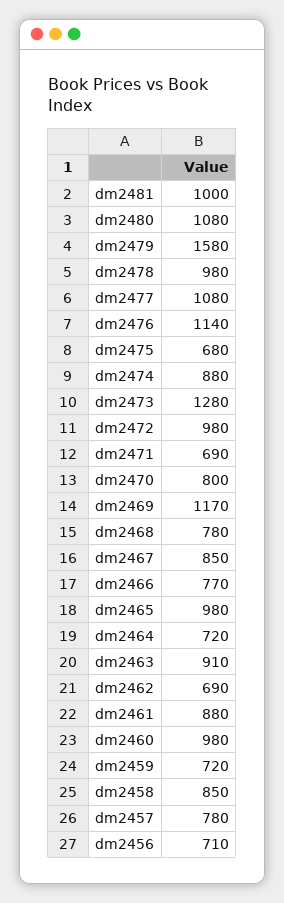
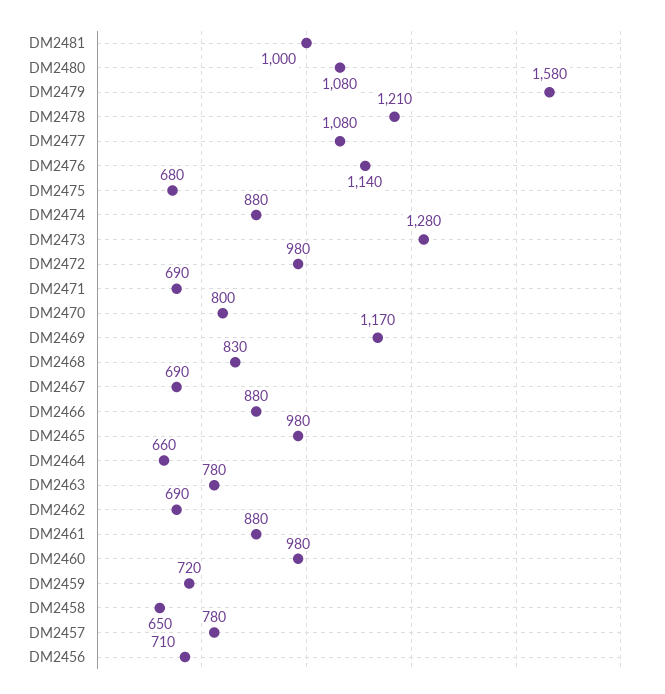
  {
    "dm2481": 1000,
    "dm2480": 1080,
    "dm2479": 1580,
-   "dm2478": 980,
+   "dm2478": 1210,
    "dm2477": 1080,
    "dm2476": 1140,
    "dm2475": 680,
    "dm2474": 880,
    "dm2473": 1280,
    "dm2472": 980,
    "dm2471": 690,
    "dm2470": 800,
    "dm2469": 1170,
-   "dm2468": 780,
+   "dm2468": 830,
-   "dm2467": 850,
+   "dm2467": 690,
-   "dm2466": 770,
+   "dm2466": 880,
    "dm2465": 980,
-   "dm2464": 720,
+   "dm2464": 660,
-   "dm2463": 910,
+   "dm2463": 780,
    "dm2462": 690,
    "dm2461": 880,
    "dm2460": 980,
    "dm2459": 720,
-   "dm2458": 850,
+   "dm2458": 650,
    "dm2457": 780,
    "dm2456": 710
  }

